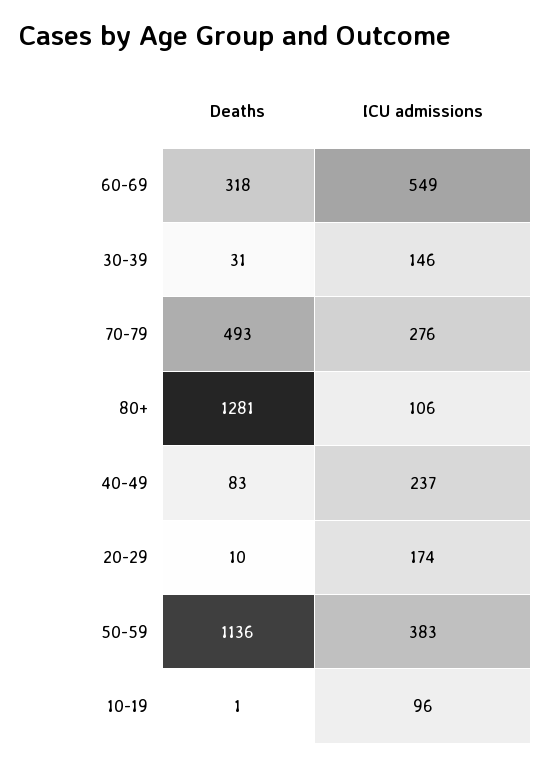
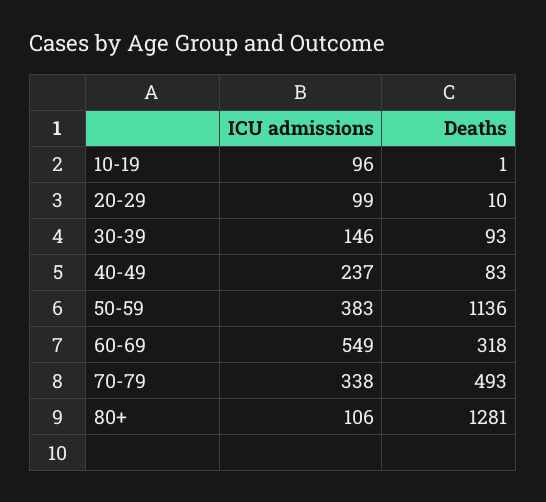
  {
    "Deaths": {
      "60-69": 318,
-     "30-39": 31,
+     "30-39": 93,
      "70-79": 493,
      "80+": 1281,
      "40-49": 83,
      "20-29": 10,
      "50-59": 1136,
      "10-19": 1
    },
    "ICU admissions": {
      "60-69": 549,
      "30-39": 146,
-     "70-79": 276,
+     "70-79": 338,
      "80+": 106,
      "40-49": 237,
-     "20-29": 174,
+     "20-29": 99,
      "50-59": 383,
      "10-19": 96
    }
  }

